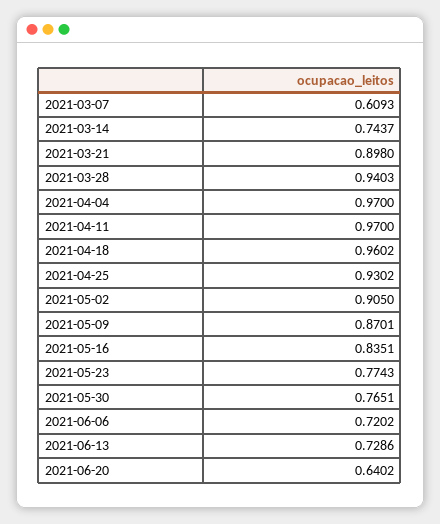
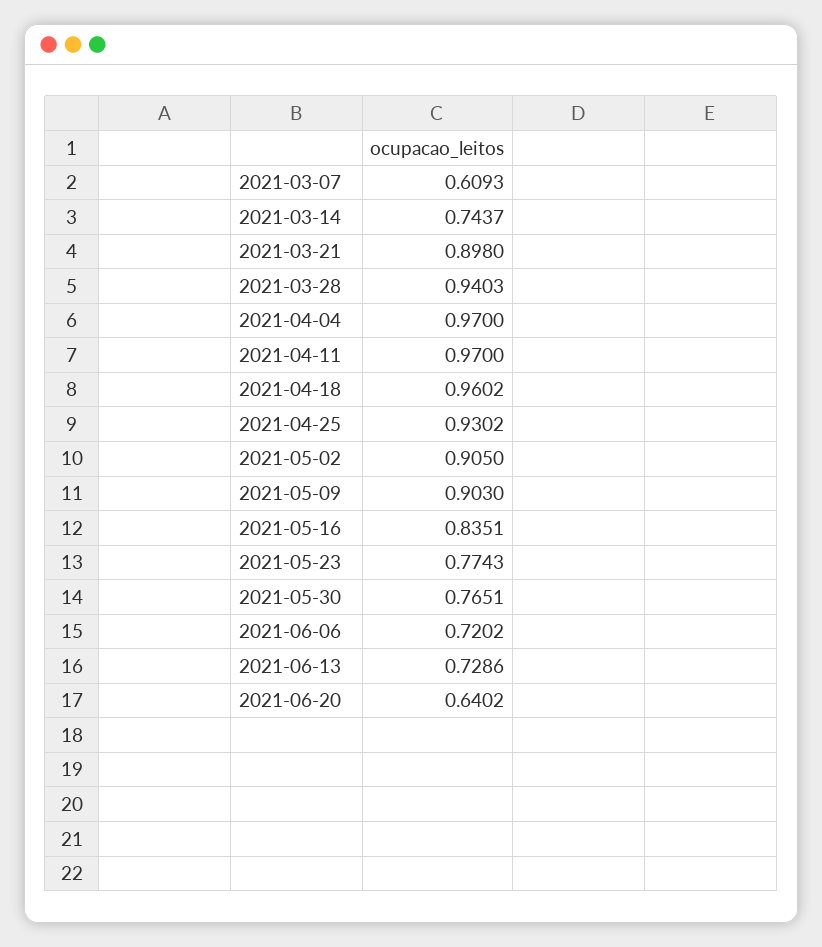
  {
    "2021-03-07": 0.6093,
    "2021-03-14": 0.7437,
    "2021-03-21": 0.898,
    "2021-03-28": 0.9403,
    "2021-04-04": 0.97,
    "2021-04-11": 0.97,
    "2021-04-18": 0.9602,
    "2021-04-25": 0.9302,
    "2021-05-02": 0.905,
-   "2021-05-09": 0.8701,
+   "2021-05-09": 0.903,
    "2021-05-16": 0.8351,
    "2021-05-23": 0.7743,
    "2021-05-30": 0.7651,
    "2021-06-06": 0.7202,
    "2021-06-13": 0.7286,
    "2021-06-20": 0.6402
  }

